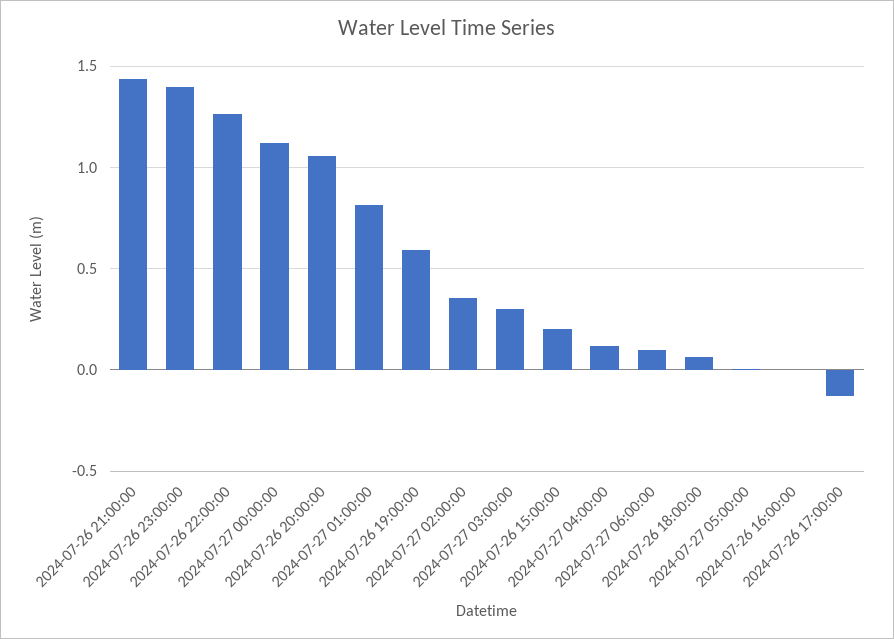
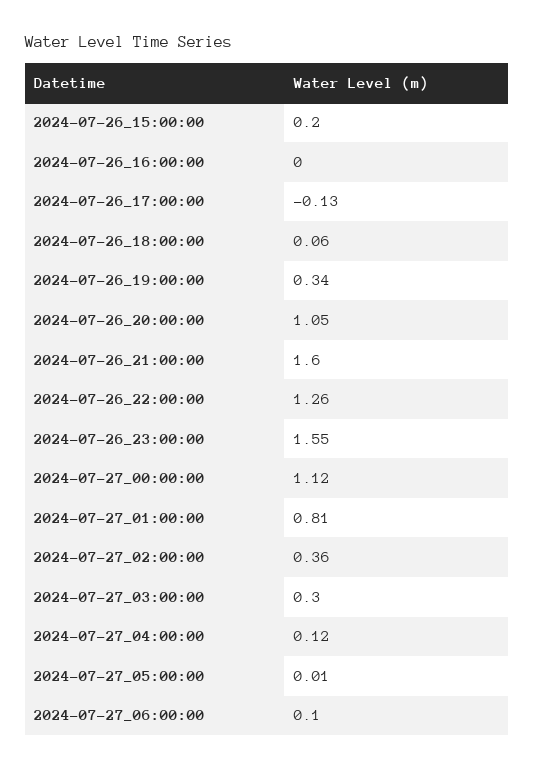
  {
-   "2024-07-26 21:00:00": 1.45,
+   "2024-07-26 21:00:00": 1.6,
-   "2024-07-26 23:00:00": 1.4,
+   "2024-07-26 23:00:00": 1.55,
    "2024-07-26 22:00:00": 1.26,
    "2024-07-27 00:00:00": 1.12,
    "2024-07-26 20:00:00": 1.05,
    "2024-07-27 01:00:00": 0.81,
-   "2024-07-26 19:00:00": 0.6,
+   "2024-07-26 19:00:00": 0.34,
    "2024-07-27 02:00:00": 0.36,
    "2024-07-27 03:00:00": 0.3,
    "2024-07-26 15:00:00": 0.2,
    "2024-07-27 04:00:00": 0.12,
    "2024-07-27 06:00:00": 0.1,
    "2024-07-26 18:00:00": 0.06,
    "2024-07-27 05:00:00": 0.01,
    "2024-07-26 16:00:00": 0,
    "2024-07-26 17:00:00": -0.13
  }

